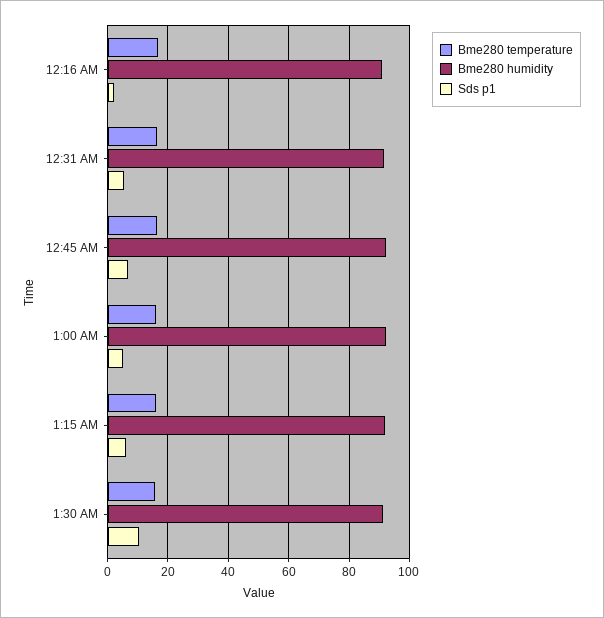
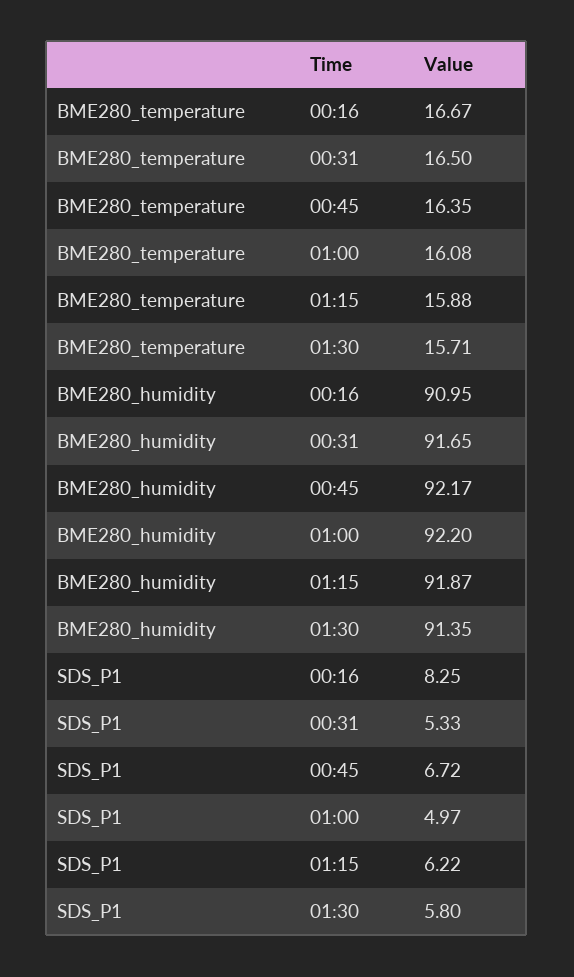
  {
    "Bme280 temperature": {
      "12:16 AM": 16.67,
      "12:31 AM": 16.5,
      "12:45 AM": 16.35,
      "1:00 AM": 16.08,
      "1:15 AM": 15.88,
      "1:30 AM": 15.71
    },
    "Bme280 humidity": {
      "12:16 AM": 90.95,
      "12:31 AM": 91.65,
      "12:45 AM": 92.17,
      "1:00 AM": 92.2,
      "1:15 AM": 91.87,
      "1:30 AM": 91.35
    },
    "Sds p1": {
-     "12:16 AM": 2,
+     "12:16 AM": 8.25,
      "12:31 AM": 5.33,
      "12:45 AM": 6.72,
      "1:00 AM": 4.97,
      "1:15 AM": 6.22,
-     "1:30 AM": 10
+     "1:30 AM": 5.8
    }
  }

